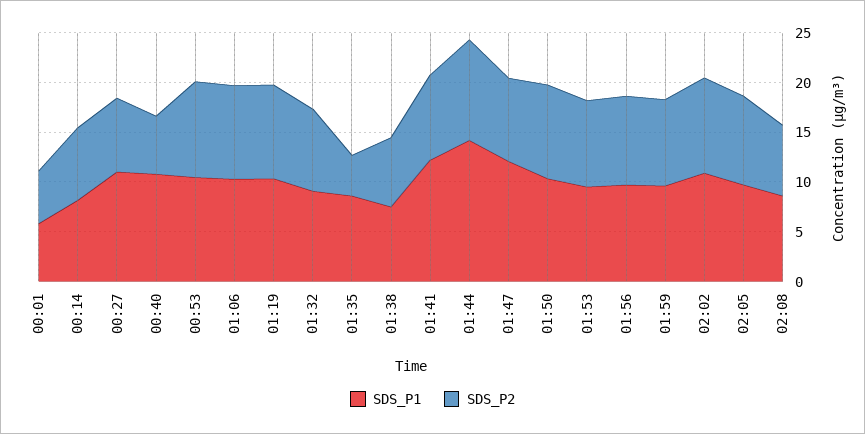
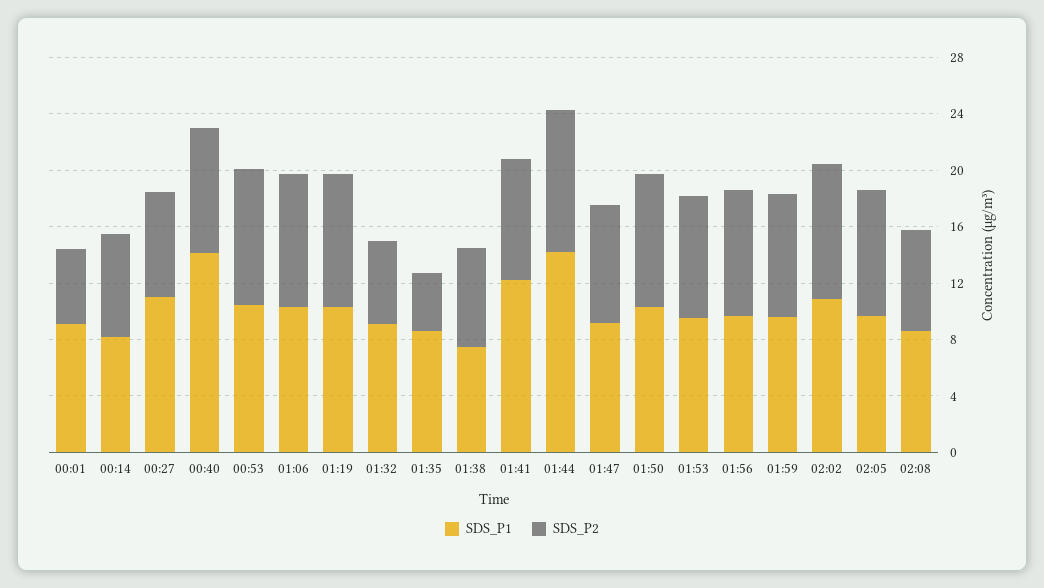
  {
    "SDS_P1": {
-     "00:01": 6,
+     "00:01": 9,
      "00:14": 8,
      "00:27": 11,
-     "00:40": 11,
+     "00:40": 14,
      "00:53": 10,
      "01:06": 10,
      "01:19": 10,
      "01:32": 9,
      "01:35": 9,
      "01:38": 8,
      "01:41": 12,
      "01:44": 14,
-     "01:47": 12,
+     "01:47": 9,
      "01:50": 10,
      "01:53": 10,
      "01:56": 10,
      "01:59": 10,
      "02:02": 11,
      "02:05": 10,
      "02:08": 9
    },
    "SDS_P2": {
      "00:01": 5,
      "00:14": 7,
      "00:27": 7,
-     "00:40": 6,
+     "00:40": 9,
      "00:53": 10,
      "01:06": 9,
      "01:19": 9,
-     "01:32": 8,
+     "01:32": 6,
      "01:35": 4,
      "01:38": 7,
      "01:41": 9,
      "01:44": 10,
      "01:47": 8,
      "01:50": 9,
      "01:53": 9,
      "01:56": 9,
      "01:59": 9,
      "02:02": 10,
      "02:05": 9,
      "02:08": 7
    }
  }

